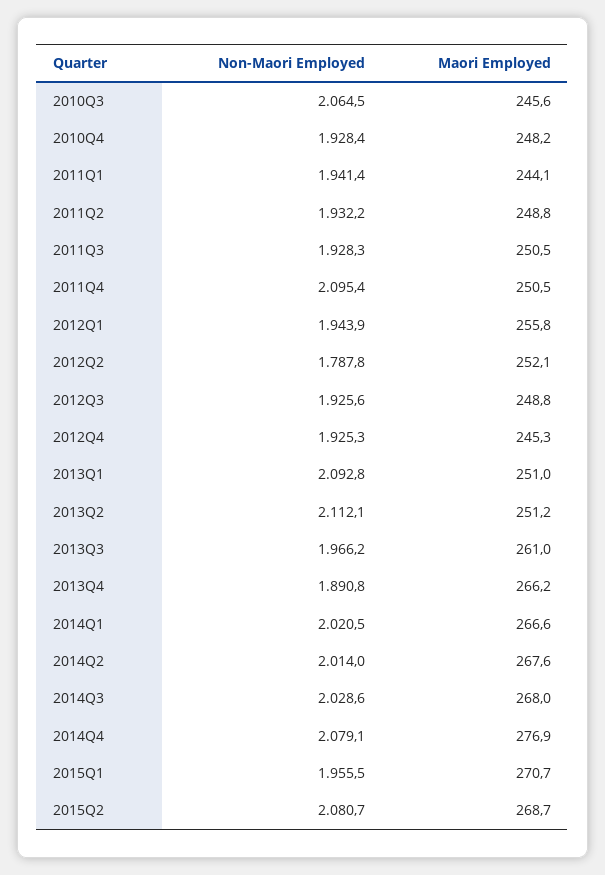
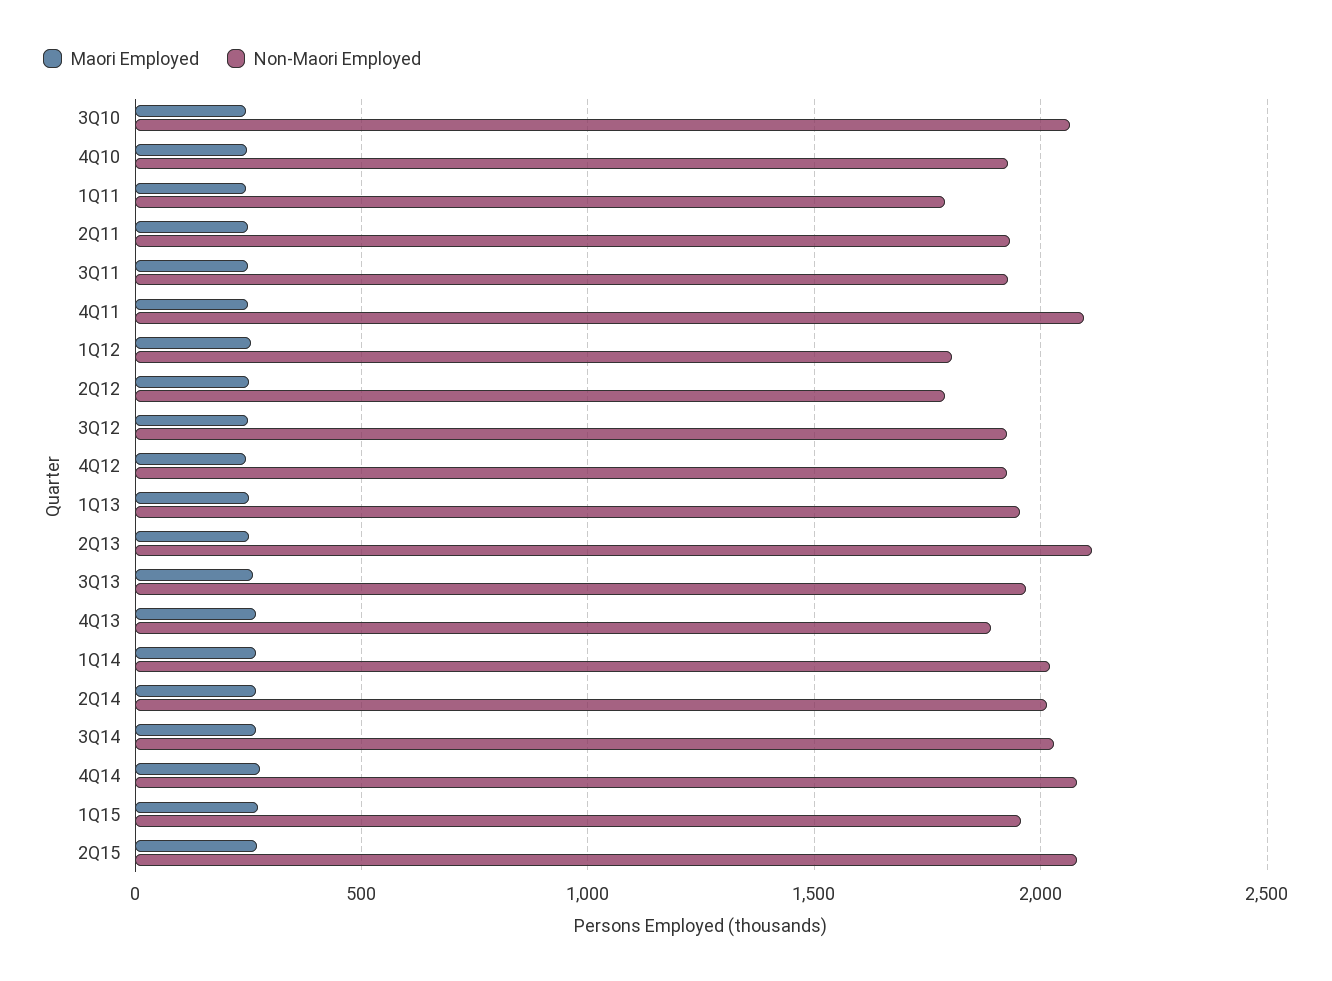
  {
    "Non-Maori Employed": {
      "2010Q3": 2064.5,
      "2010Q4": 1928.4,
-     "2011Q1": 1941.4,
+     "2011Q1": 1800,
      "2011Q2": 1932.2,
      "2011Q3": 1928.3,
      "2011Q4": 2095.4,
-     "2012Q1": 1943.9,
+     "2012Q1": 1800,
      "2012Q2": 1787.8,
      "2012Q3": 1925.6,
      "2012Q4": 1925.3,
-     "2013Q1": 2092.8,
+     "2013Q1": 1950,
      "2013Q2": 2112.1,
      "2013Q3": 1966.2,
      "2013Q4": 1890.8,
      "2014Q1": 2020.5,
      "2014Q2": 2014,
      "2014Q3": 2028.6,
      "2014Q4": 2079.1,
      "2015Q1": 1955.5,
      "2015Q2": 2080.7
    },
    "Maori Employed": {
      "2010Q3": 245.6,
      "2010Q4": 248.2,
      "2011Q1": 244.1,
      "2011Q2": 248.8,
      "2011Q3": 250.5,
      "2011Q4": 250.5,
      "2012Q1": 255.8,
      "2012Q2": 252.1,
      "2012Q3": 248.8,
      "2012Q4": 245.3,
      "2013Q1": 251,
      "2013Q2": 251.2,
      "2013Q3": 261,
      "2013Q4": 266.2,
      "2014Q1": 266.6,
      "2014Q2": 267.6,
      "2014Q3": 268,
      "2014Q4": 276.9,
      "2015Q1": 270.7,
      "2015Q2": 268.7
    }
  }

